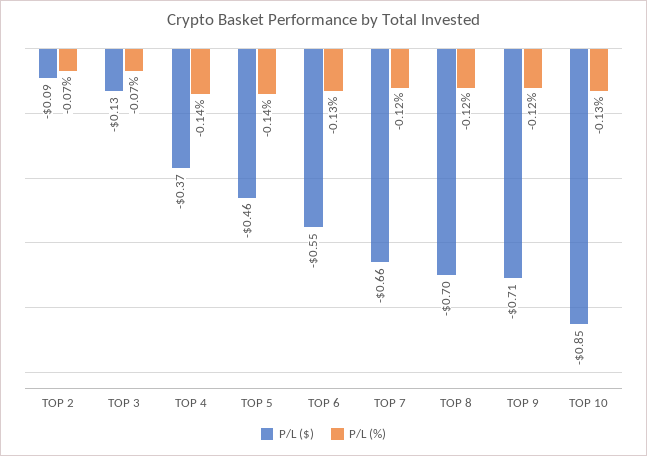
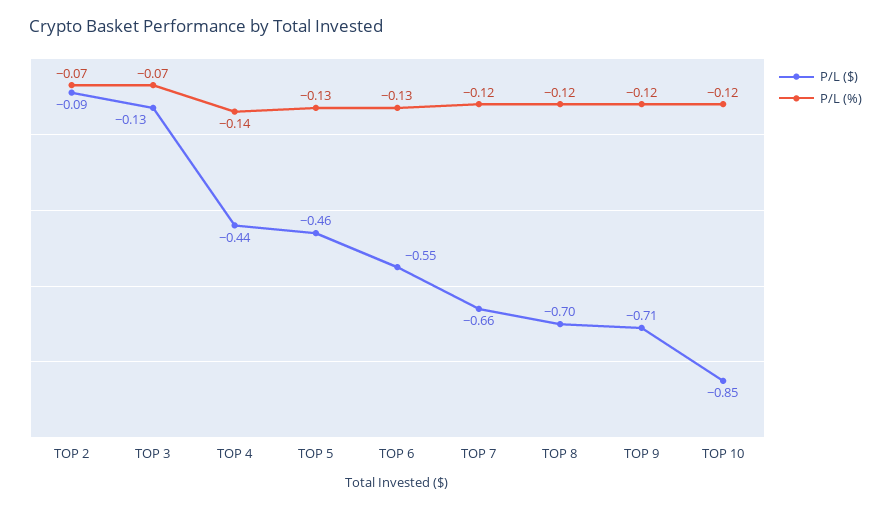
  {
    "P/L ($)": {
      "TOP 2": -0.09,
      "TOP 3": -0.13,
-     "TOP 4": -0.37,
+     "TOP 4": -0.44,
      "TOP 5": -0.46,
      "TOP 6": -0.55,
      "TOP 7": -0.66,
      "TOP 8": -0.7,
      "TOP 9": -0.71,
      "TOP 10": -0.85
    },
    "P/L (%)": {
      "TOP 2": -0.07,
      "TOP 3": -0.07,
      "TOP 4": -0.14,
-     "TOP 5": -0.14,
+     "TOP 5": -0.13,
      "TOP 6": -0.13,
      "TOP 7": -0.12,
      "TOP 8": -0.12,
      "TOP 9": -0.12,
-     "TOP 10": -0.13
+     "TOP 10": -0.12
    }
  }

